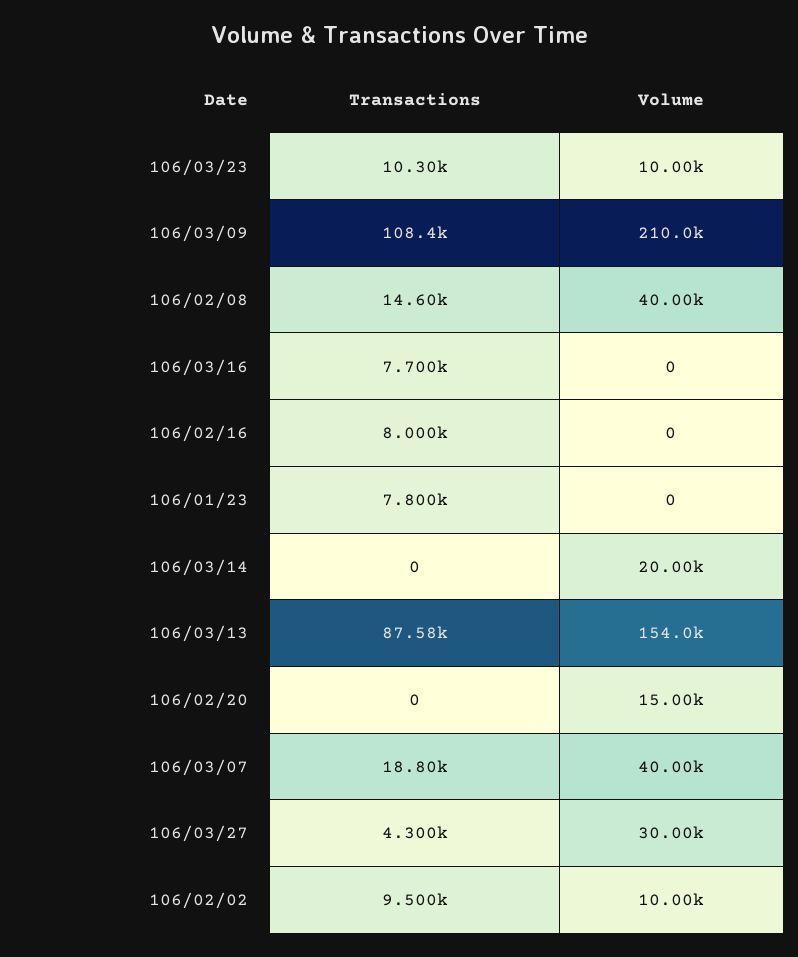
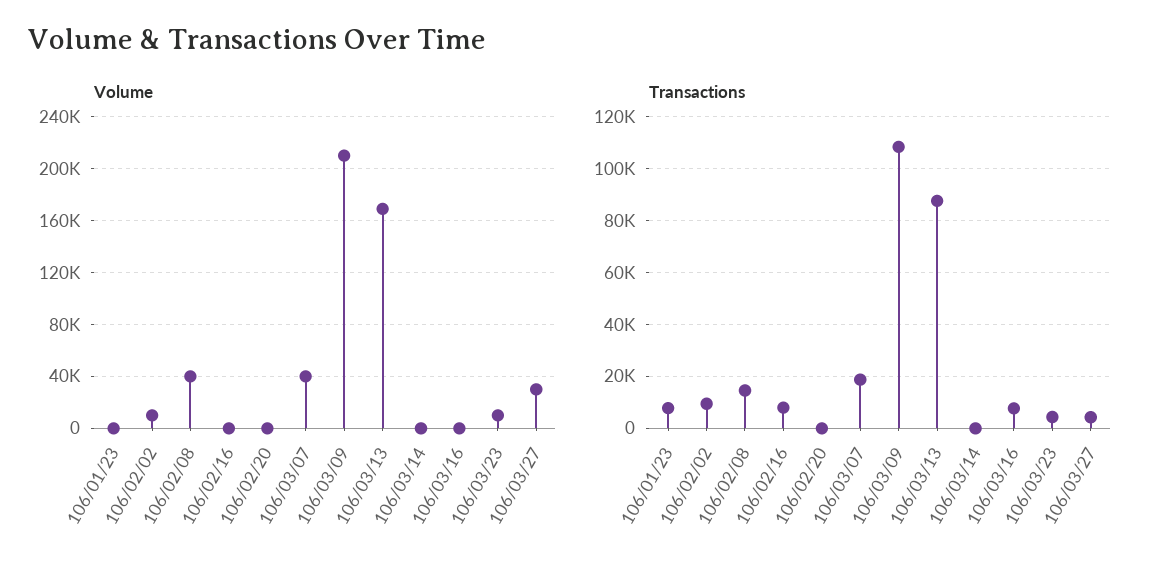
  {
    "Transactions": {
-     "106/03/23": 10300,
+     "106/03/23": 5000,
      "106/03/09": 108400,
      "106/02/08": 14600,
      "106/03/16": 7700,
      "106/02/16": 8000,
      "106/01/23": 7800,
      "106/03/14": 0,
      "106/03/13": 87580,
      "106/02/20": 0,
      "106/03/07": 18800,
      "106/03/27": 4300,
      "106/02/02": 9500
    },
    "Volume": {
      "106/03/23": 10000,
      "106/03/09": 210000,
      "106/02/08": 40000,
      "106/03/16": 0,
      "106/02/16": 0,
      "106/01/23": 0,
-     "106/03/14": 20000,
+     "106/03/14": 0,
-     "106/03/13": 154000,
+     "106/03/13": 170000,
-     "106/02/20": 15000,
+     "106/02/20": 0,
      "106/03/07": 40000,
      "106/03/27": 30000,
      "106/02/02": 10000
    }
  }

